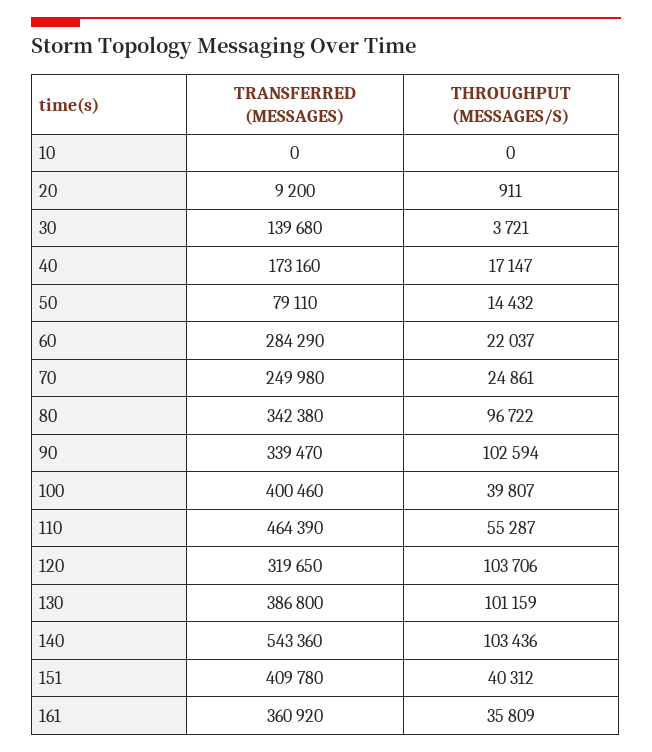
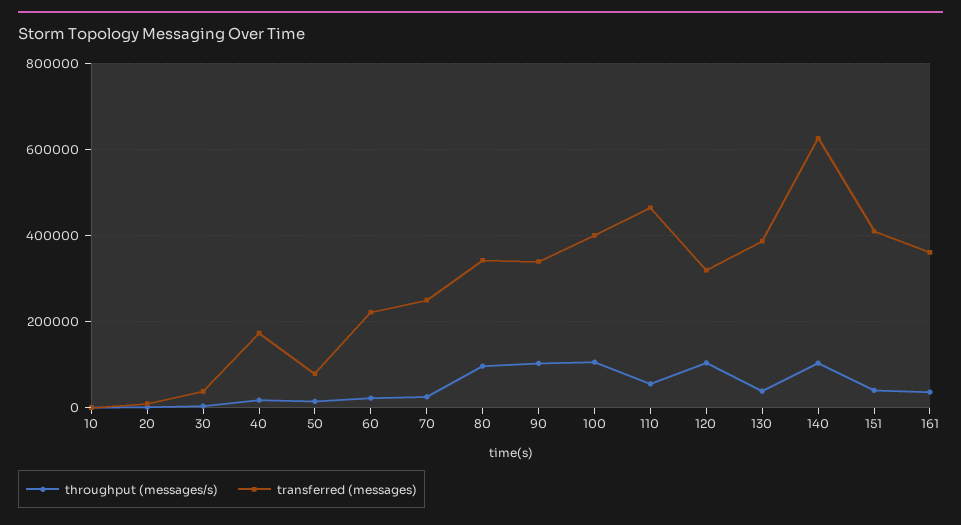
  {
    "TRANSFERRED (MESSAGES)": {
      "10": 0,
      "20": 9200,
-     "30": 139680,
+     "30": 40000,
      "40": 173160,
      "50": 79110,
-     "60": 284290,
+     "60": 220000,
      "70": 249980,
      "80": 342380,
      "90": 339470,
      "100": 400460,
      "110": 464390,
      "120": 319650,
      "130": 386800,
-     "140": 543360,
+     "140": 620000,
      "151": 409780,
      "161": 360920
    },
    "THROUGHPUT (MESSAGES/S)": {
      "10": 0,
      "20": 911,
      "30": 3721,
      "40": 17147,
      "50": 14432,
      "60": 22037,
      "70": 24861,
      "80": 96722,
      "90": 102594,
-     "100": 39807,
+     "100": 100000,
      "110": 55287,
      "120": 103706,
-     "130": 101159,
+     "130": 40000,
      "140": 103436,
      "151": 40312,
      "161": 35809
    }
  }

